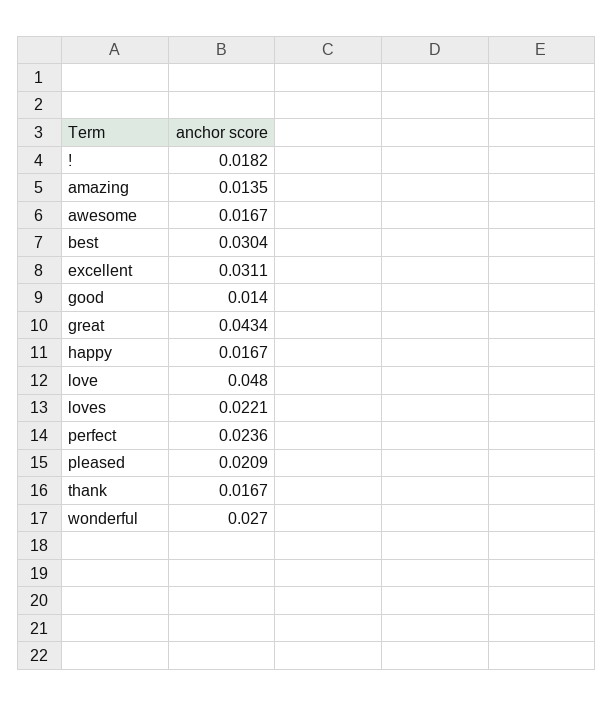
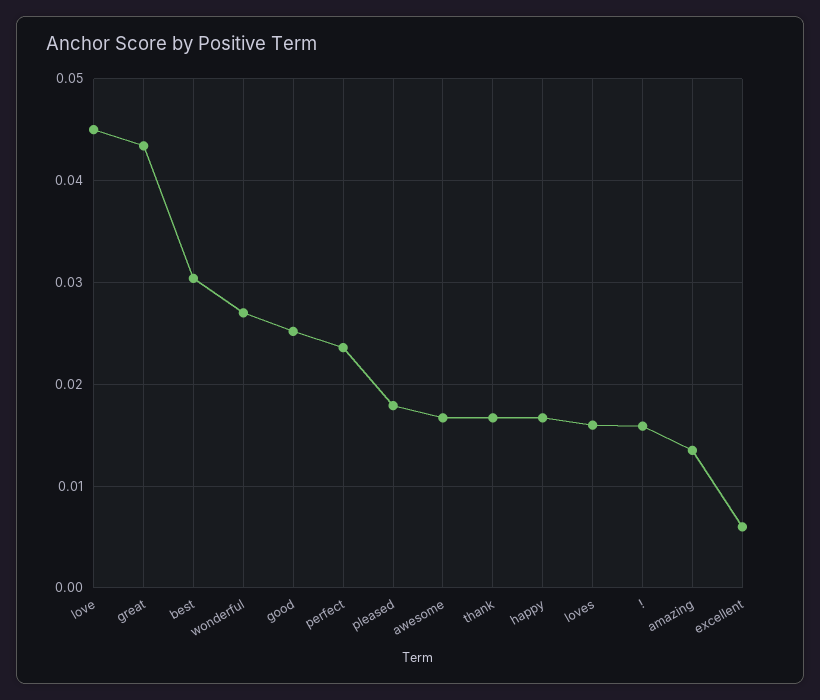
  {
-   "!": 0.0182,
+   "!": 0.016,
    "amazing": 0.0135,
    "awesome": 0.0167,
    "best": 0.0304,
-   "excellent": 0.0311,
+   "excellent": 0.006,
-   "good": 0.014,
+   "good": 0.025,
    "great": 0.0434,
    "happy": 0.0167,
-   "love": 0.048,
+   "love": 0.045,
-   "loves": 0.0221,
+   "loves": 0.016,
    "perfect": 0.0236,
-   "pleased": 0.0209,
+   "pleased": 0.018,
    "thank": 0.0167,
    "wonderful": 0.027
  }

